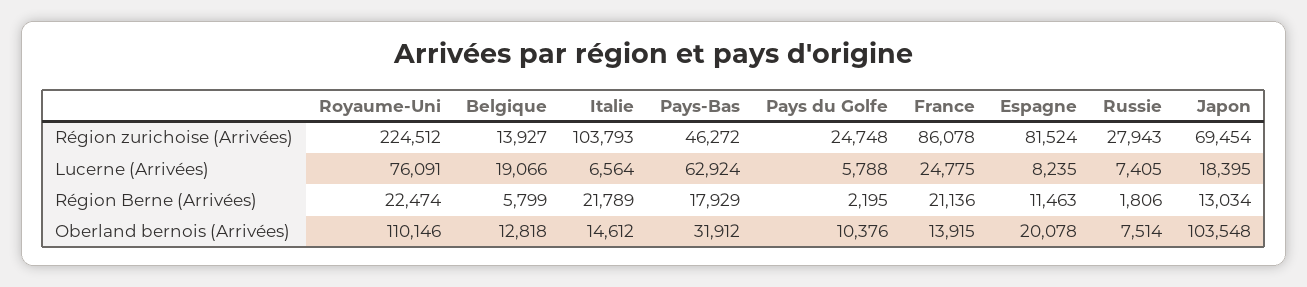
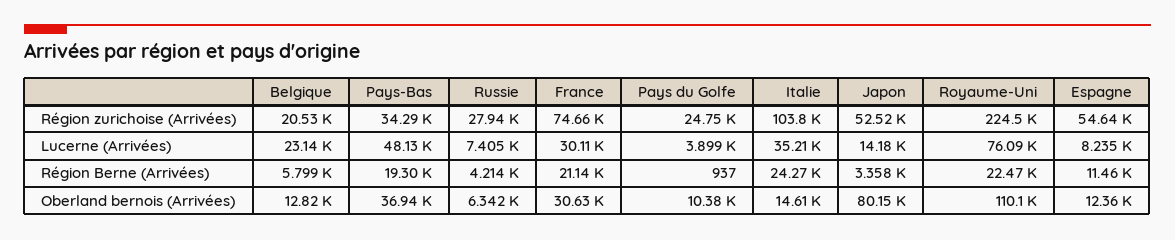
  {
    "Royaume-Uni": {
      "Région zurichoise (Arrivées)": 224512,
      "Lucerne (Arrivées)": 76091,
      "Région Berne (Arrivées)": 22474,
      "Oberland bernois (Arrivées)": 110146
    },
    "Belgique": {
-     "Région zurichoise (Arrivées)": 13927,
+     "Région zurichoise (Arrivées)": 20530,
-     "Lucerne (Arrivées)": 19066,
+     "Lucerne (Arrivées)": 23140,
      "Région Berne (Arrivées)": 5799,
      "Oberland bernois (Arrivées)": 12818
    },
    "Italie": {
      "Région zurichoise (Arrivées)": 103793,
-     "Lucerne (Arrivées)": 6564,
+     "Lucerne (Arrivées)": 35210,
-     "Région Berne (Arrivées)": 21789,
+     "Région Berne (Arrivées)": 24270,
      "Oberland bernois (Arrivées)": 14612
    },
    "Pays-Bas": {
-     "Région zurichoise (Arrivées)": 46272,
+     "Région zurichoise (Arrivées)": 34290,
-     "Lucerne (Arrivées)": 62924,
+     "Lucerne (Arrivées)": 48130,
-     "Région Berne (Arrivées)": 17929,
+     "Région Berne (Arrivées)": 19300,
-     "Oberland bernois (Arrivées)": 31912
+     "Oberland bernois (Arrivées)": 36940
    },
    "Pays du Golfe": {
      "Région zurichoise (Arrivées)": 24748,
-     "Lucerne (Arrivées)": 5788,
+     "Lucerne (Arrivées)": 3899,
-     "Région Berne (Arrivées)": 2195,
+     "Région Berne (Arrivées)": 937,
      "Oberland bernois (Arrivées)": 10376
    },
    "France": {
-     "Région zurichoise (Arrivées)": 86078,
+     "Région zurichoise (Arrivées)": 74660,
-     "Lucerne (Arrivées)": 24775,
+     "Lucerne (Arrivées)": 30110,
      "Région Berne (Arrivées)": 21136,
-     "Oberland bernois (Arrivées)": 13915
+     "Oberland bernois (Arrivées)": 30630
    },
    "Espagne": {
-     "Région zurichoise (Arrivées)": 81524,
+     "Région zurichoise (Arrivées)": 54640,
      "Lucerne (Arrivées)": 8235,
      "Région Berne (Arrivées)": 11463,
-     "Oberland bernois (Arrivées)": 20078
+     "Oberland bernois (Arrivées)": 12360
    },
    "Russie": {
      "Région zurichoise (Arrivées)": 27943,
      "Lucerne (Arrivées)": 7405,
-     "Région Berne (Arrivées)": 1806,
+     "Région Berne (Arrivées)": 4214,
-     "Oberland bernois (Arrivées)": 7514
+     "Oberland bernois (Arrivées)": 6342
    },
    "Japon": {
-     "Région zurichoise (Arrivées)": 69454,
+     "Région zurichoise (Arrivées)": 52520,
-     "Lucerne (Arrivées)": 18395,
+     "Lucerne (Arrivées)": 14180,
-     "Région Berne (Arrivées)": 13034,
+     "Région Berne (Arrivées)": 3358,
-     "Oberland bernois (Arrivées)": 103548
+     "Oberland bernois (Arrivées)": 80150
    }
  }

